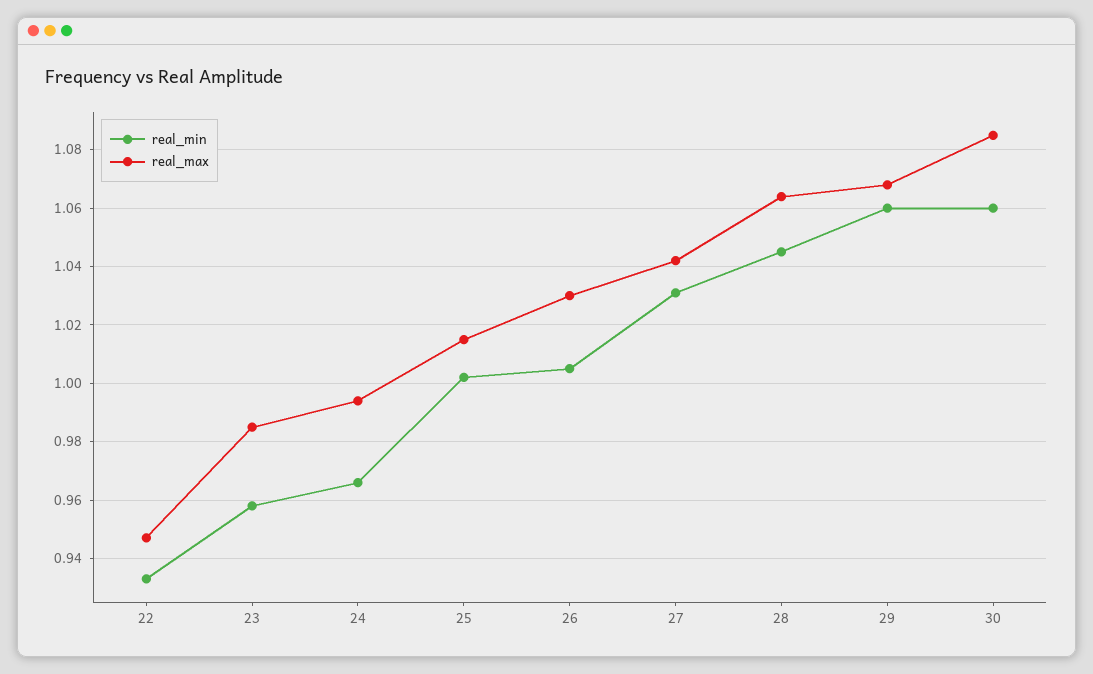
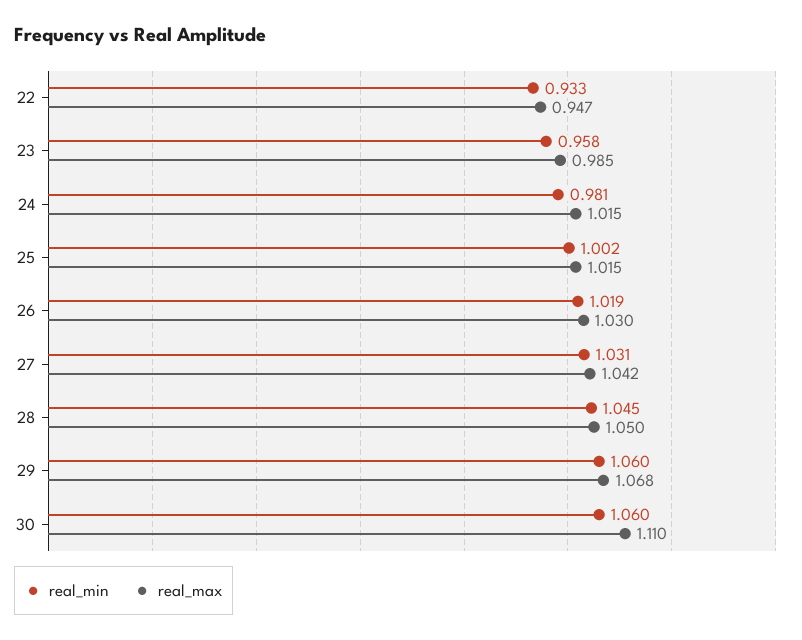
  {
    "real_min": {
      "22": 0.933,
      "23": 0.958,
-     "24": 0.965,
+     "24": 0.981,
      "25": 1.002,
-     "26": 1.005,
+     "26": 1.019,
      "27": 1.031,
      "28": 1.045,
      "29": 1.06,
      "30": 1.06
    },
    "real_max": {
      "22": 0.947,
      "23": 0.985,
-     "24": 0.995,
+     "24": 1.015,
      "25": 1.015,
      "26": 1.03,
      "27": 1.042,
-     "28": 1.065,
+     "28": 1.05,
      "29": 1.068,
-     "30": 1.085
+     "30": 1.11
    }
  }

